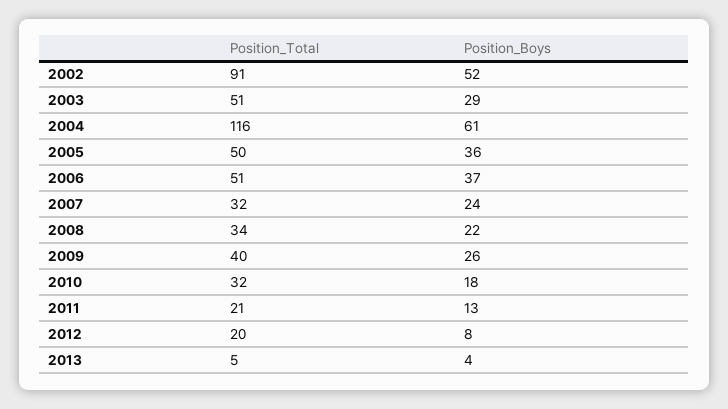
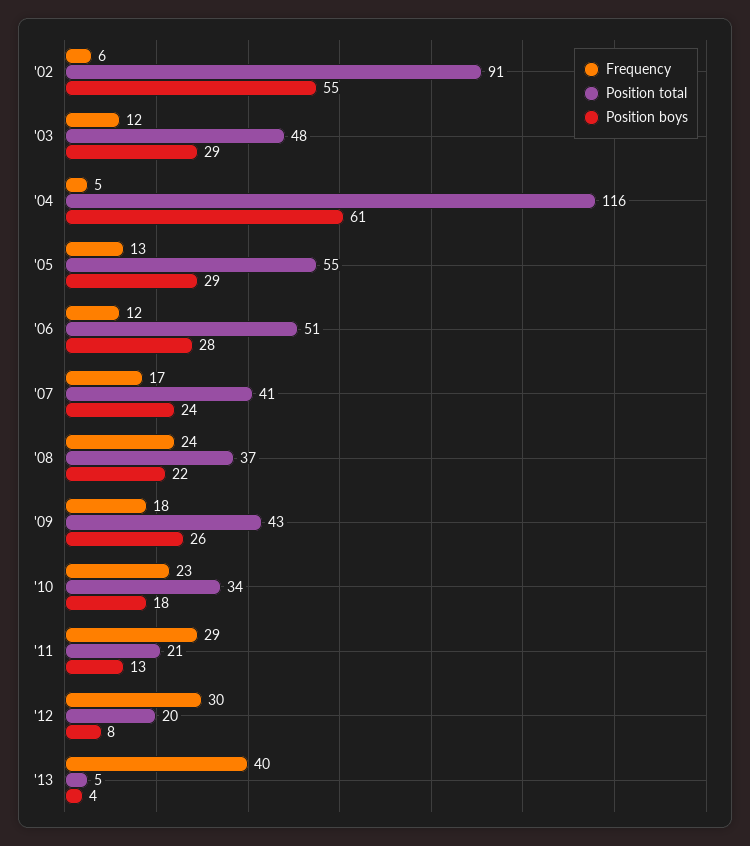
  {
    "Position_Total": {
      "2002": 91,
-     "2003": 51,
+     "2003": 48,
      "2004": 116,
-     "2005": 50,
+     "2005": 55,
      "2006": 51,
-     "2007": 32,
+     "2007": 41,
-     "2008": 34,
+     "2008": 37,
-     "2009": 40,
+     "2009": 43,
-     "2010": 32,
+     "2010": 34,
      "2011": 21,
      "2012": 20,
      "2013": 5
    },
    "Position_Boys": {
-     "2002": 52,
+     "2002": 55,
      "2003": 29,
      "2004": 61,
-     "2005": 36,
+     "2005": 29,
-     "2006": 37,
+     "2006": 28,
      "2007": 24,
      "2008": 22,
      "2009": 26,
      "2010": 18,
      "2011": 13,
      "2012": 8,
      "2013": 4
-   }
+   },
+   "Frequency": {
+     "2002": 6,
+     "2003": 12,
+     "2004": 5,
+     "2005": 13,
+     "2006": 12,
+     "2007": 17,
+     "2008": 24,
+     "2009": 18,
+     "2010": 23,
+     "2011": 29,
+     "2012": 30,
+     "2013": 40
+   }
  }

